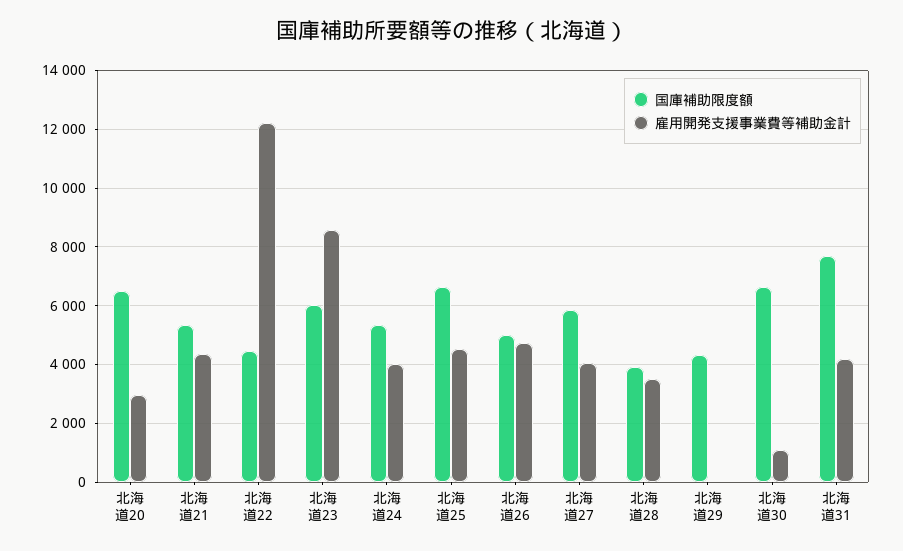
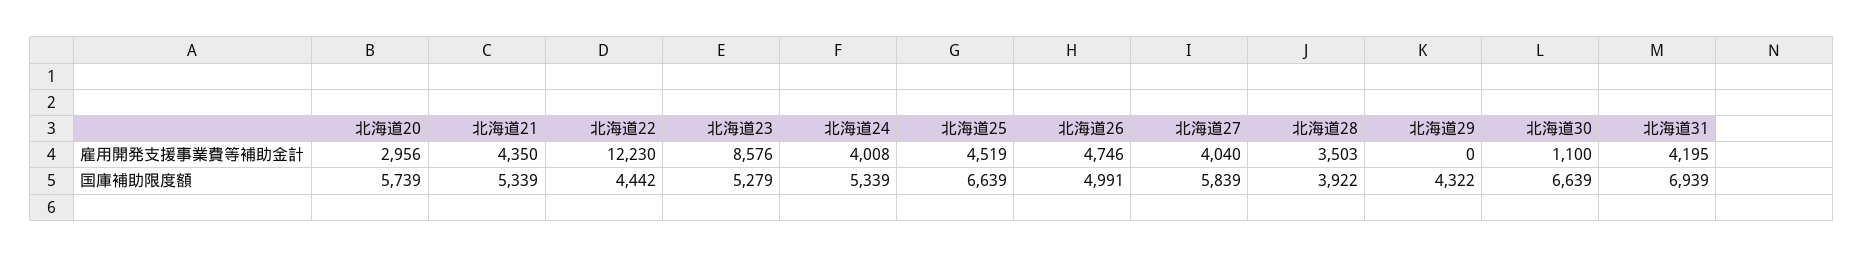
  {
    "国庫補助限度額": {
-     "北海道20": 6500,
+     "北海道20": 5739,
      "北海道21": 5339,
      "北海道22": 4442,
-     "北海道23": 6000,
+     "北海道23": 5279,
      "北海道24": 5339,
      "北海道25": 6639,
      "北海道26": 4991,
      "北海道27": 5839,
      "北海道28": 3922,
      "北海道29": 4322,
      "北海道30": 6639,
-     "北海道31": 7750
+     "北海道31": 6939
    },
    "雇用開発支援事業費等補助金計": {
      "北海道20": 2956,
      "北海道21": 4350,
      "北海道22": 12230,
      "北海道23": 8576,
      "北海道24": 4008,
      "北海道25": 4519,
      "北海道26": 4746,
      "北海道27": 4040,
      "北海道28": 3503,
      "北海道29": 0,
      "北海道30": 1100,
      "北海道31": 4195
    }
  }

